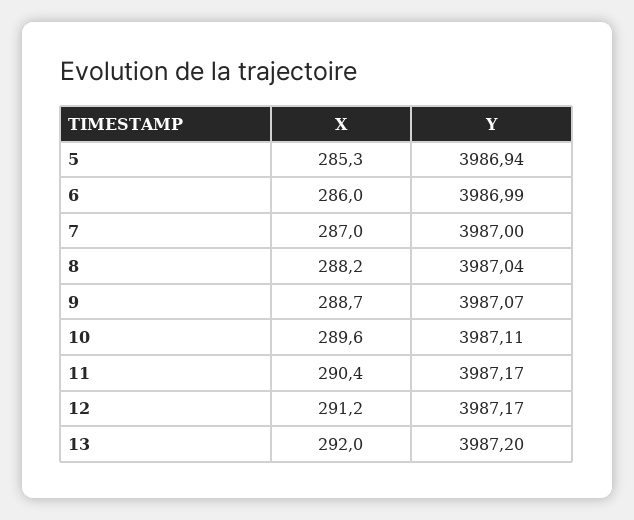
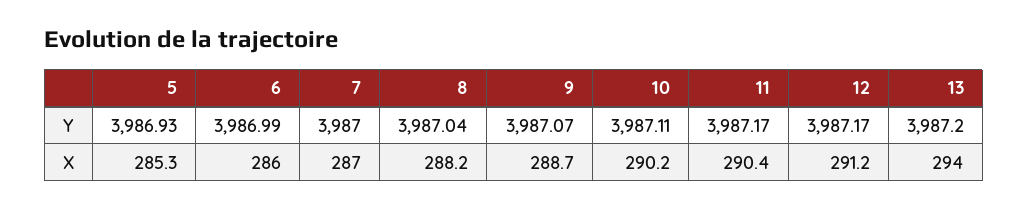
  {
    "X": {
      "5": 285.3,
      "6": 286,
      "7": 287,
      "8": 288.2,
      "9": 288.7,
-     "10": 289.6,
+     "10": 290.2,
      "11": 290.4,
      "12": 291.2,
-     "13": 292
+     "13": 294
    },
    "Y": {
-     "5": 3986.94,
+     "5": 3986.93,
      "6": 3986.99,
      "7": 3987,
      "8": 3987.04,
      "9": 3987.07,
      "10": 3987.11,
      "11": 3987.17,
      "12": 3987.17,
      "13": 3987.2
    }
  }

